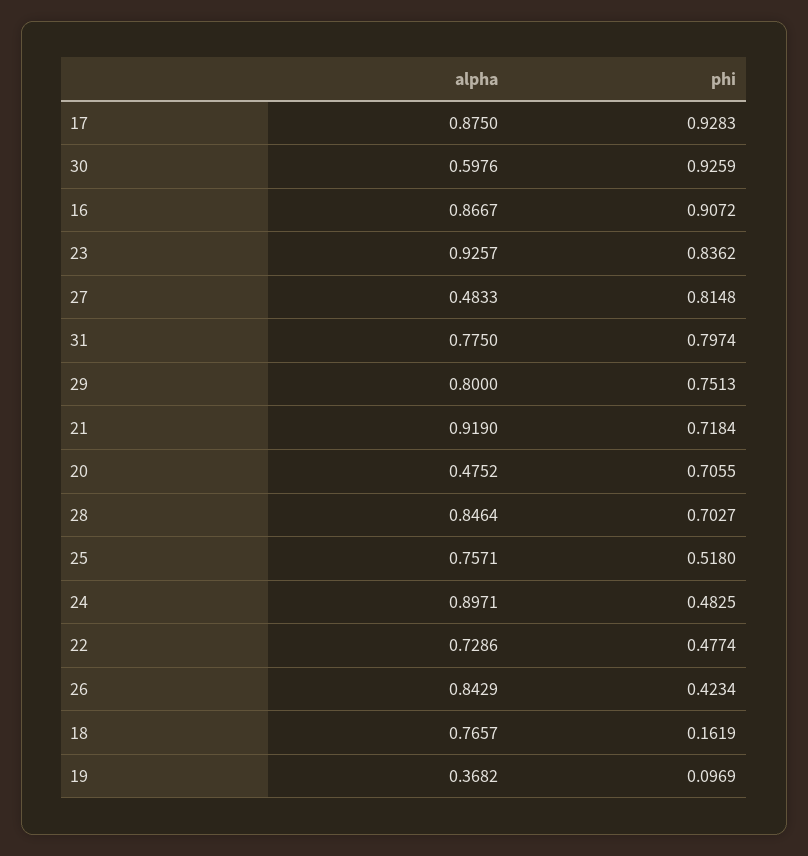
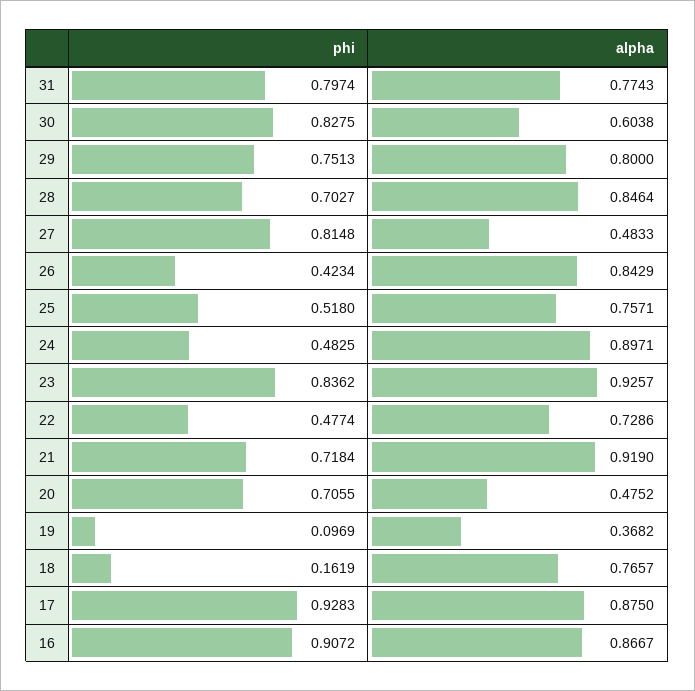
  {
    "alpha": {
      "17": 0.875,
-     "30": 0.5976,
+     "30": 0.6038,
      "16": 0.8667,
      "23": 0.9257,
      "27": 0.4833,
-     "31": 0.775,
+     "31": 0.7743,
      "29": 0.8,
      "21": 0.919,
      "20": 0.4752,
      "28": 0.8464,
      "25": 0.7571,
      "24": 0.8971,
      "22": 0.7286,
      "26": 0.8429,
      "18": 0.7657,
      "19": 0.3682
    },
    "phi": {
      "17": 0.9283,
-     "30": 0.9259,
+     "30": 0.8275,
      "16": 0.9072,
      "23": 0.8362,
      "27": 0.8148,
      "31": 0.7974,
      "29": 0.7513,
      "21": 0.7184,
      "20": 0.7055,
      "28": 0.7027,
      "25": 0.518,
      "24": 0.4825,
      "22": 0.4774,
      "26": 0.4234,
      "18": 0.1619,
      "19": 0.0969
    }
  }

